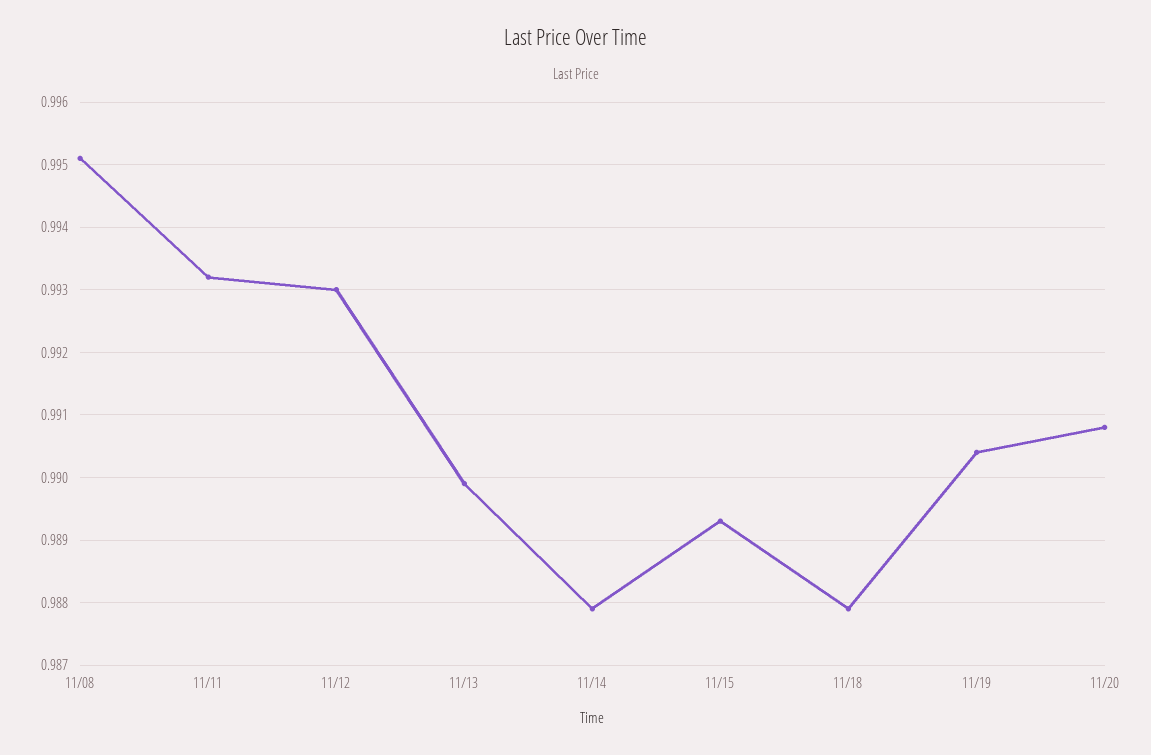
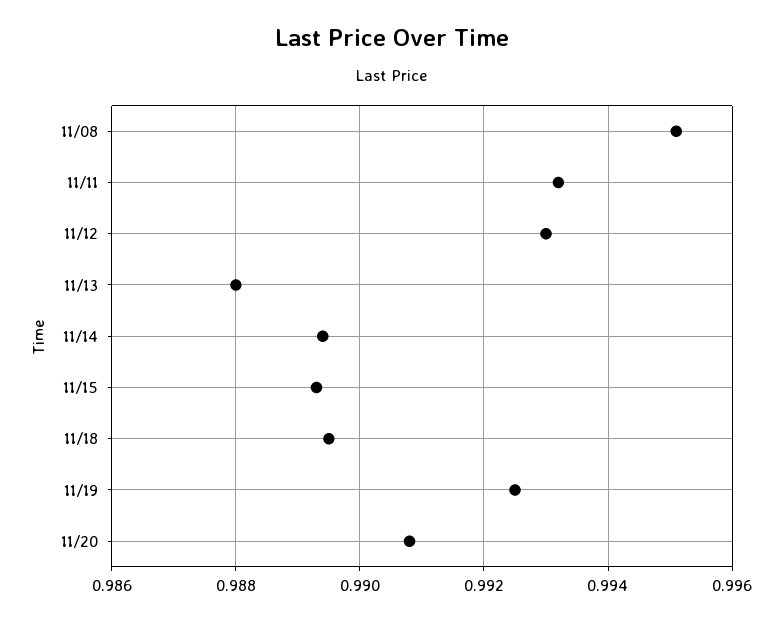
  {
    "11/08": 0.9951,
    "11/11": 0.9932,
    "11/12": 0.993,
-   "11/13": 0.9899,
+   "11/13": 0.988,
-   "11/14": 0.9879,
+   "11/14": 0.9895,
    "11/15": 0.9893,
-   "11/18": 0.9879,
+   "11/18": 0.9895,
-   "11/19": 0.9904,
+   "11/19": 0.9925,
    "11/20": 0.9908
  }

